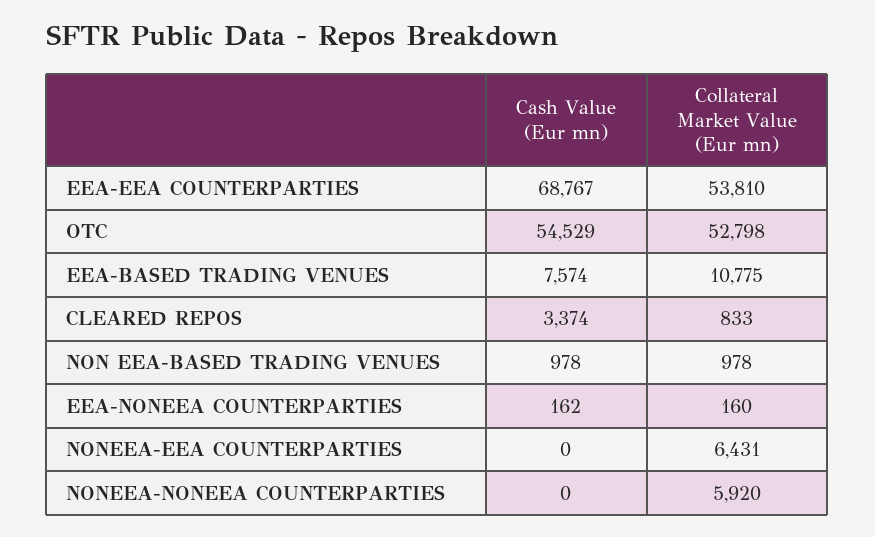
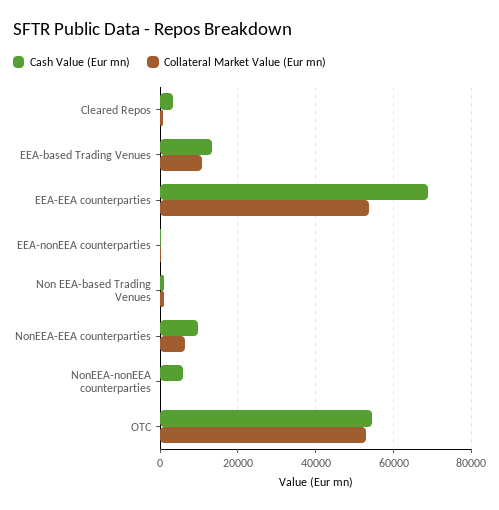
  {
    "Cash Value (Eur mn)": {
      "EEA-EEA COUNTERPARTIES": 68767,
      "OTC": 54529,
-     "EEA-BASED TRADING VENUES": 7574,
+     "EEA-BASED TRADING VENUES": 14000,
      "CLEARED REPOS": 3374,
      "NON EEA-BASED TRADING VENUES": 978,
      "EEA-NONEEA COUNTERPARTIES": 162,
-     "NONEEA-EEA COUNTERPARTIES": 0,
+     "NONEEA-EEA COUNTERPARTIES": 10000,
-     "NONEEA-NONEEA COUNTERPARTIES": 0
+     "NONEEA-NONEEA COUNTERPARTIES": 6000
    },
    "Collateral Market Value (Eur mn)": {
      "EEA-EEA COUNTERPARTIES": 53810,
      "OTC": 52798,
      "EEA-BASED TRADING VENUES": 10775,
      "CLEARED REPOS": 833,
      "NON EEA-BASED TRADING VENUES": 978,
      "EEA-NONEEA COUNTERPARTIES": 160,
      "NONEEA-EEA COUNTERPARTIES": 6431,
-     "NONEEA-NONEEA COUNTERPARTIES": 5920
+     "NONEEA-NONEEA COUNTERPARTIES": 0
    }
  }

